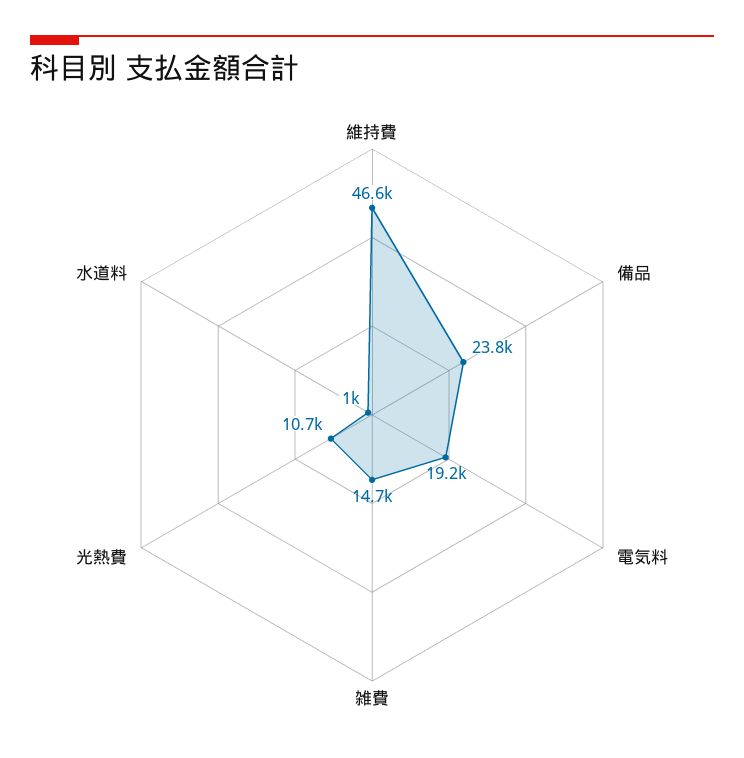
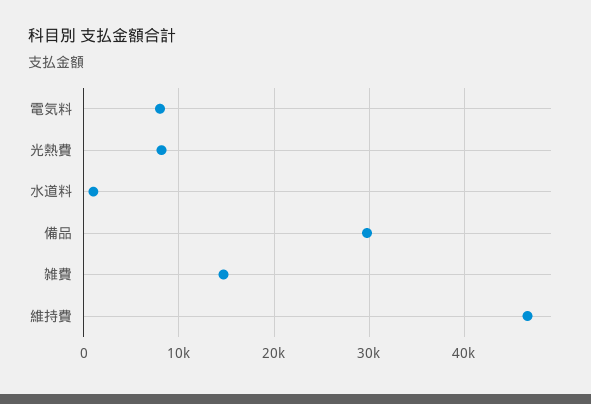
  {
    "維持費": 46600,
-   "備品": 23800,
+   "備品": 30000,
-   "電気料": 19200,
+   "電気料": 8000,
    "雑費": 14700,
-   "光熱費": 10700,
+   "光熱費": 8000,
    "水道料": 1000
  }

